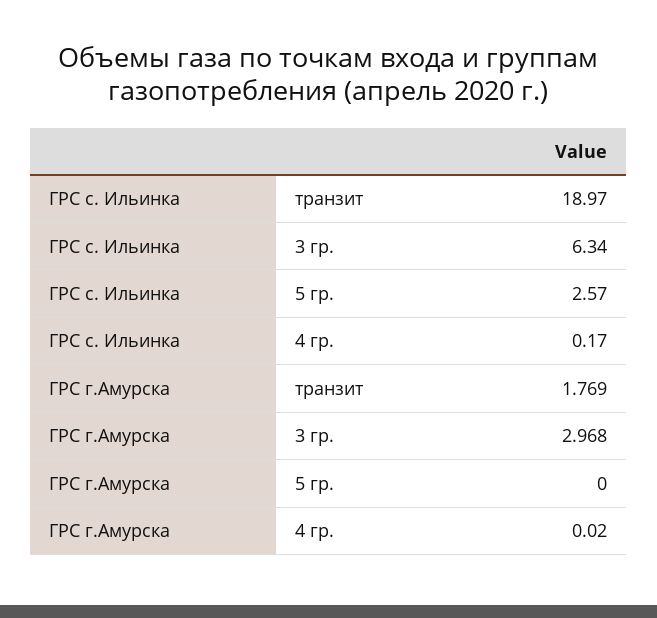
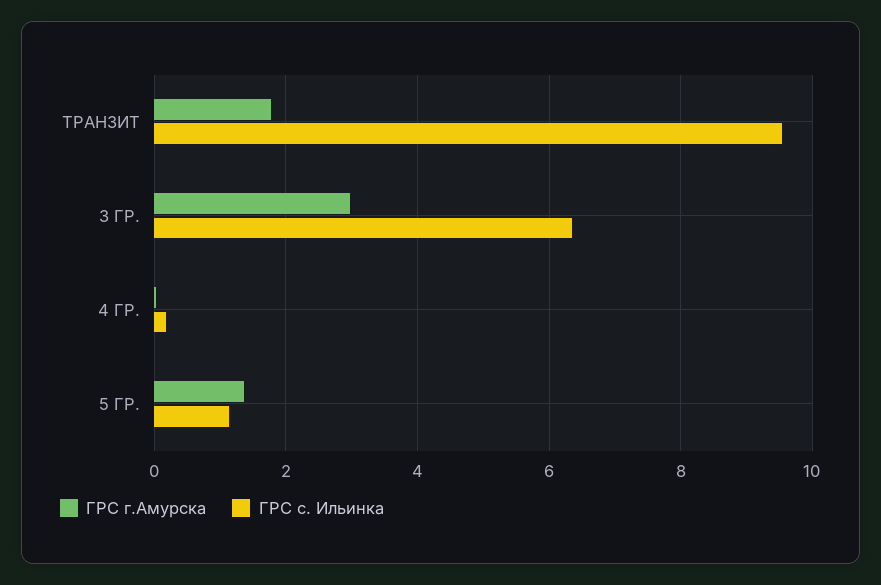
  {
    "ГРС с. Ильинка": {
-     "транзит": 18.97,
+     "транзит": 9.6,
      "3 гр.": 6.34,
-     "5 гр.": 2.57,
+     "5 гр.": 1.2,
      "4 гр.": 0.17
    },
    "ГРС г.Амурска": {
      "транзит": 1.769,
      "3 гр.": 2.968,
-     "5 гр.": 0,
+     "5 гр.": 1.4,
      "4 гр.": 0.02
    }
  }

